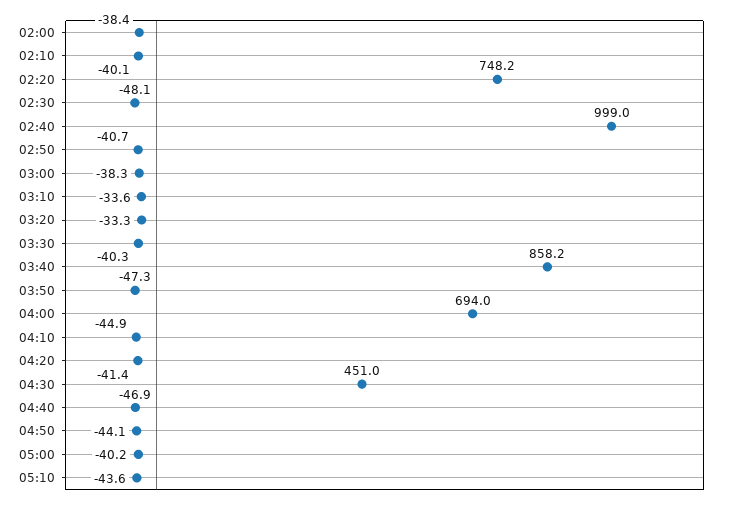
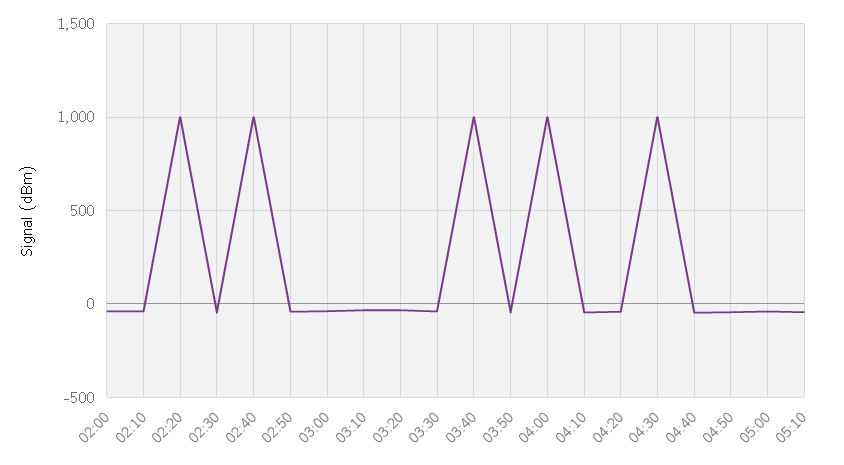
  {
    "02:00": -38.4,
    "02:10": -40.1,
-   "02:20": 748.2,
+   "02:20": 1000,
    "02:30": -48.1,
    "02:40": 999,
    "02:50": -40.7,
    "03:00": -38.3,
    "03:10": -33.6,
    "03:20": -33.3,
    "03:30": -40.3,
-   "03:40": 858.2,
+   "03:40": 1000,
    "03:50": -47.3,
-   "04:00": 694,
+   "04:00": 1000,
    "04:10": -44.9,
    "04:20": -41.4,
-   "04:30": 451,
+   "04:30": 1000,
    "04:40": -46.9,
    "04:50": -44.1,
    "05:00": -40.2,
    "05:10": -43.6
  }

